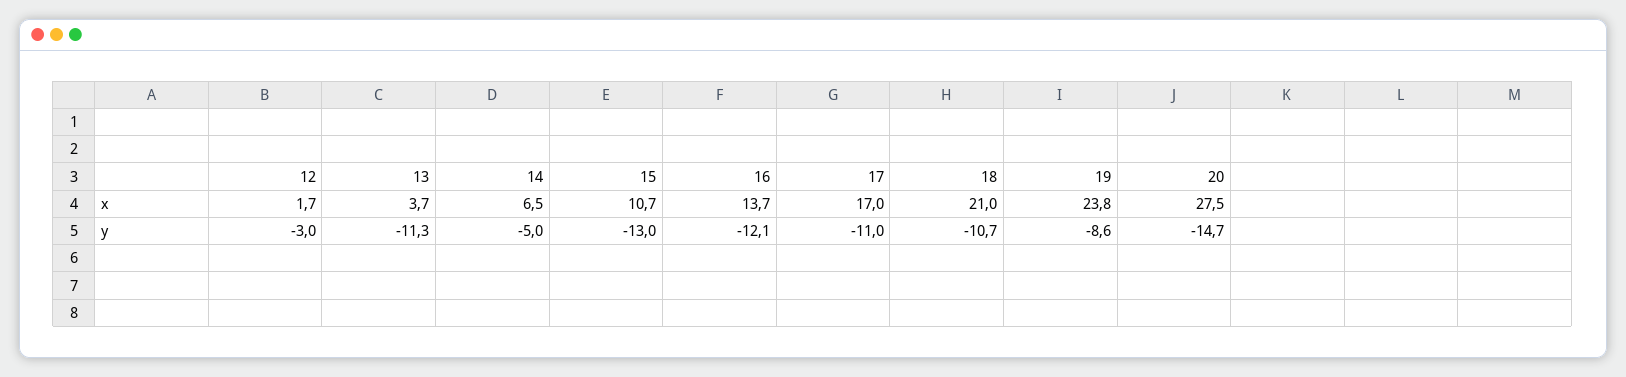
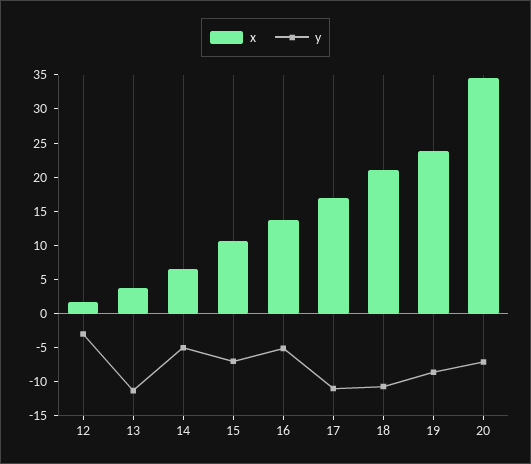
  {
    "x": {
      "12": 1.7,
      "13": 3.7,
      "14": 6.5,
      "15": 10.7,
      "16": 13.7,
      "17": 17,
      "18": 21,
      "19": 23.8,
-     "20": 27.5
+     "20": 35
    },
    "y": {
      "12": -3,
      "13": -11.3,
      "14": -5,
-     "15": -13,
+     "15": -7.5,
-     "16": -12.1,
+     "16": -5,
      "17": -11,
      "18": -10.7,
      "19": -8.6,
-     "20": -14.7
+     "20": -7.5
    }
  }

